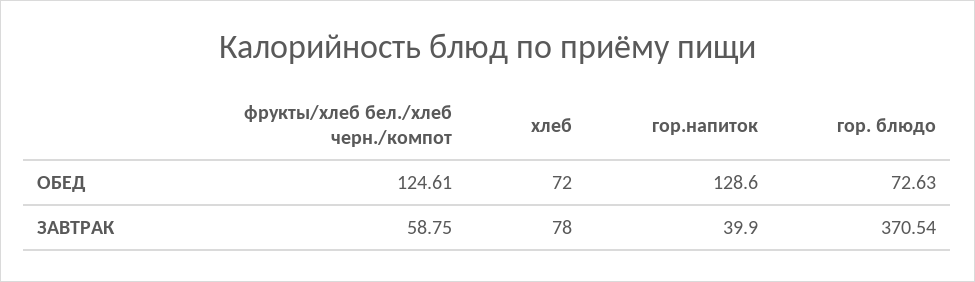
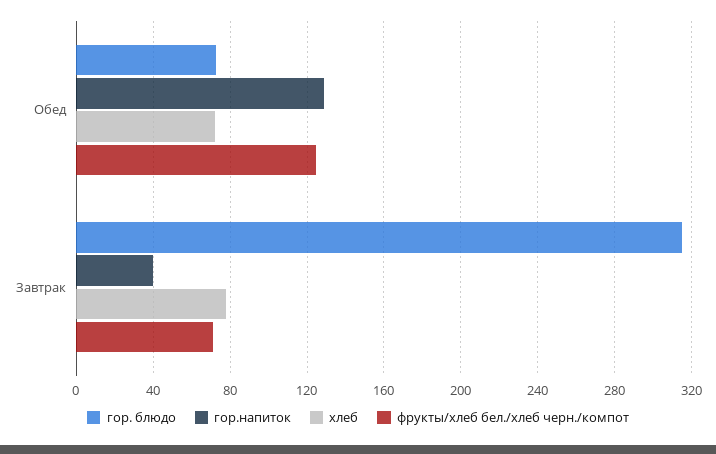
  {
    "фрукты/хлеб бел./хлеб черн./компот": {
      "ОБЕД": 124.61,
-     "ЗАВТРАК": 58.75
+     "ЗАВТРАК": 70
    },
    "хлеб": {
      "ОБЕД": 72,
      "ЗАВТРАК": 78
    },
    "гор.напиток": {
      "ОБЕД": 128.6,
      "ЗАВТРАК": 39.9
    },
    "гор. блюдо": {
      "ОБЕД": 72.63,
-     "ЗАВТРАК": 370.54
+     "ЗАВТРАК": 315
    }
  }

